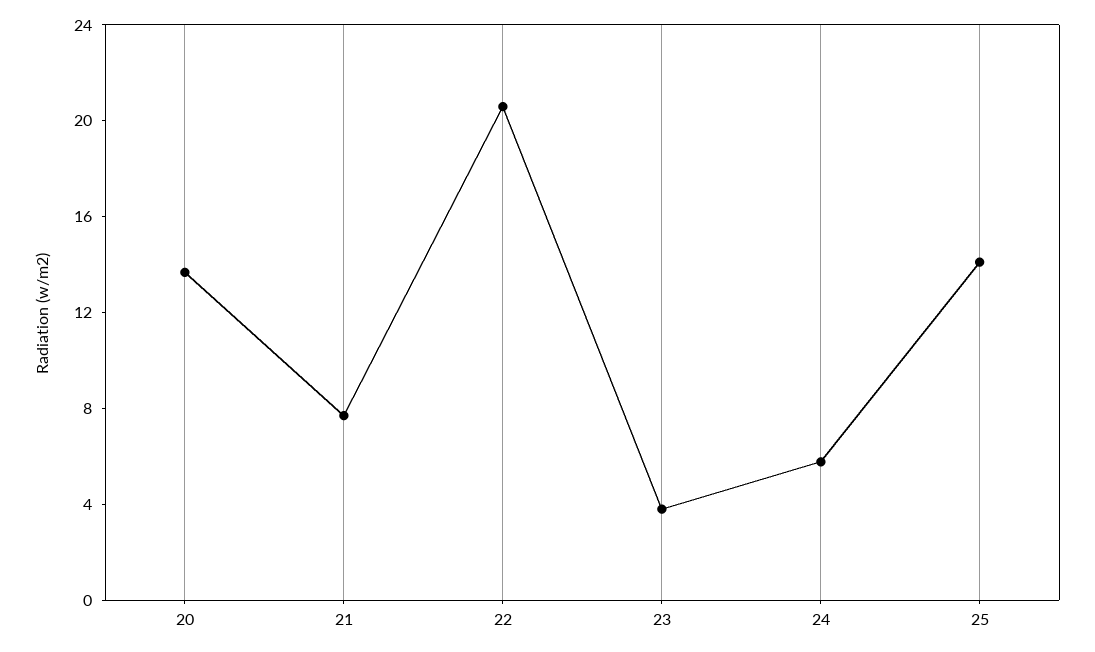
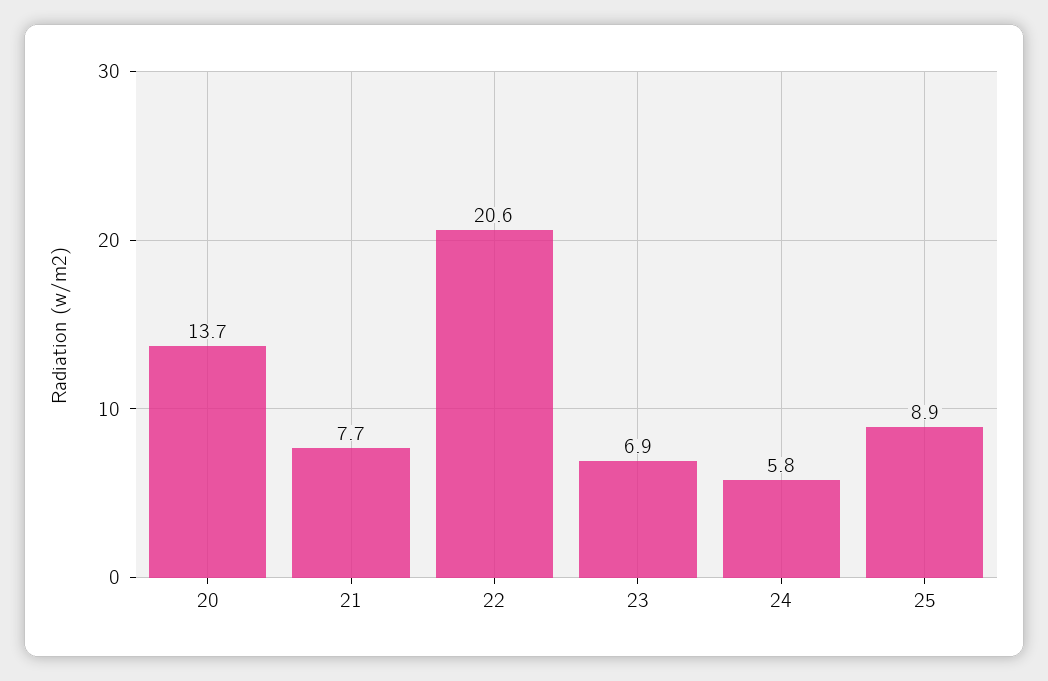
  {
    "20": 13.7,
    "21": 7.7,
    "22": 20.6,
-   "23": 4,
+   "23": 6.9,
    "24": 5.8,
-   "25": 14
+   "25": 8.9
  }

